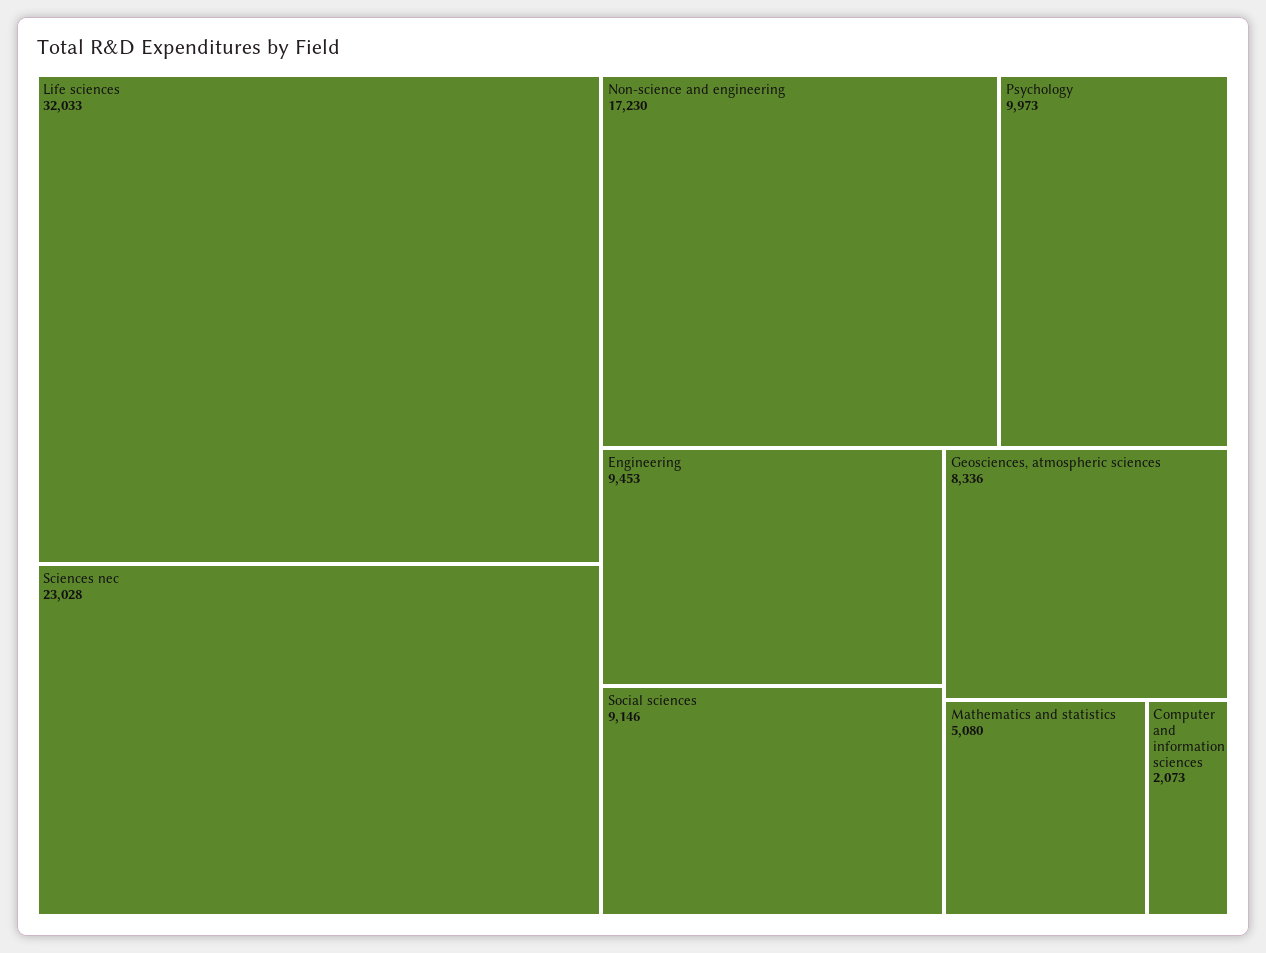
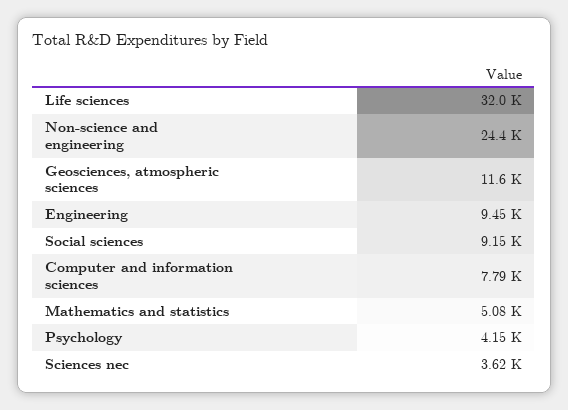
  {
    "Life sciences": 32033,
-   "Sciences nec": 23028,
+   "Sciences nec": 3620,
-   "Non-science and engineering": 17230,
+   "Non-science and engineering": 24400,
-   "Psychology": 9973,
+   "Psychology": 4150,
    "Engineering": 9453,
    "Social sciences": 9146,
-   "Geosciences, atmospheric sciences": 8336,
+   "Geosciences, atmospheric sciences": 11600,
    "Mathematics and statistics": 5080,
-   "Computer and information sciences": 2073
+   "Computer and information sciences": 7790
  }

